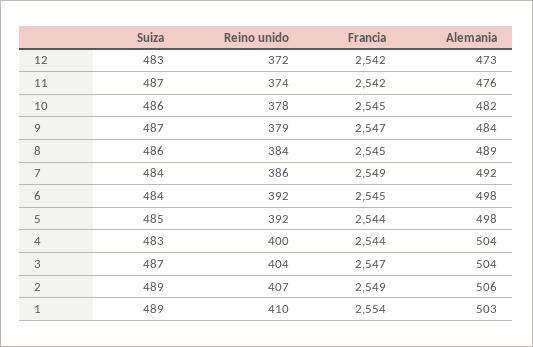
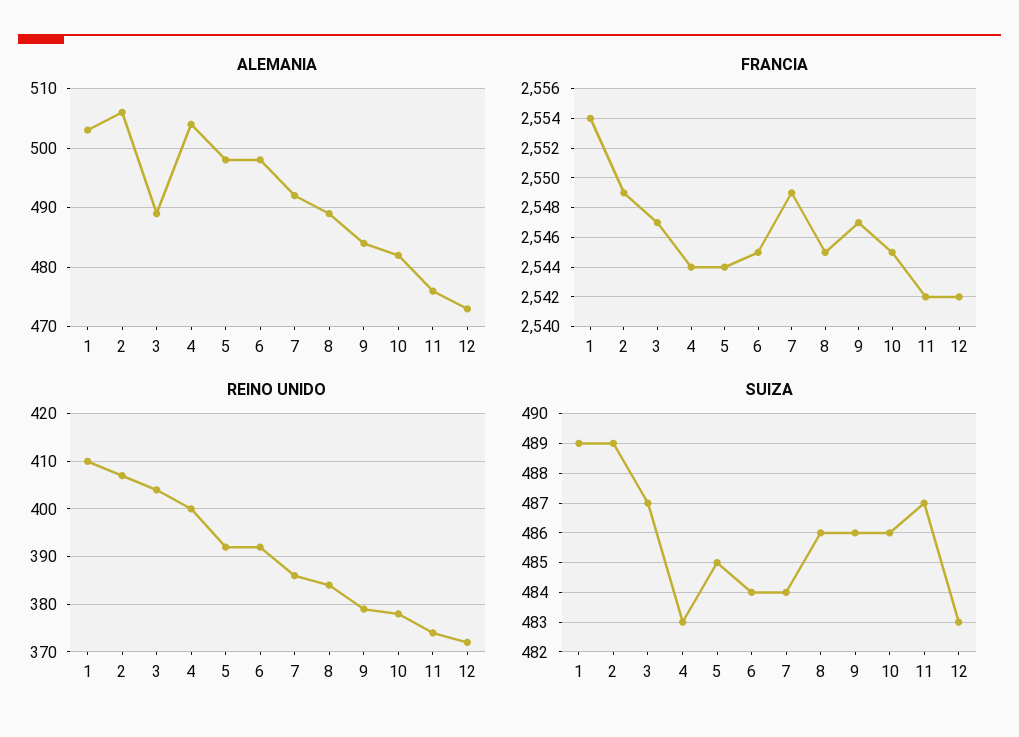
  {
    "Suiza": {
      "12": 483,
      "11": 487,
      "10": 486,
-     "9": 487,
+     "9": 486,
      "8": 486,
      "7": 484,
      "6": 484,
      "5": 485,
      "4": 483,
      "3": 487,
      "2": 489,
      "1": 489
    },
    "Reino unido": {
      "12": 372,
      "11": 374,
      "10": 378,
      "9": 379,
      "8": 384,
      "7": 386,
      "6": 392,
      "5": 392,
      "4": 400,
      "3": 404,
      "2": 407,
      "1": 410
    },
    "Francia": {
      "12": 2542,
      "11": 2542,
      "10": 2545,
      "9": 2547,
      "8": 2545,
      "7": 2549,
      "6": 2545,
      "5": 2544,
      "4": 2544,
      "3": 2547,
      "2": 2549,
      "1": 2554
    },
    "Alemania": {
      "12": 473,
      "11": 476,
      "10": 482,
      "9": 484,
      "8": 489,
      "7": 492,
      "6": 498,
      "5": 498,
      "4": 504,
-     "3": 504,
+     "3": 490,
      "2": 506,
      "1": 503
    }
  }

